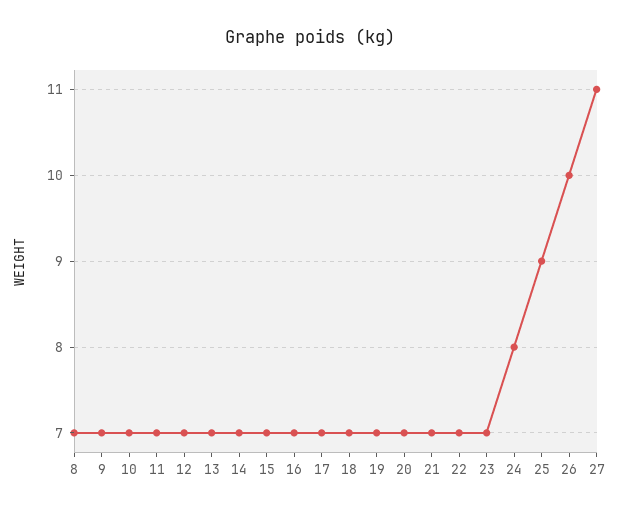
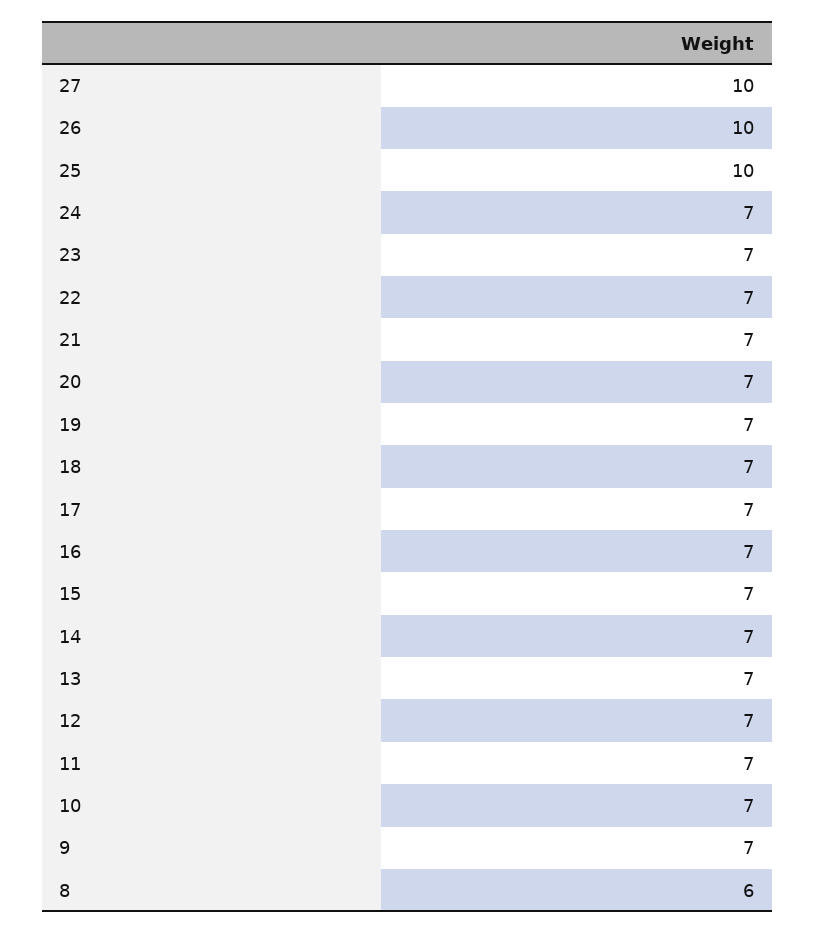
  {
-   "8": 7,
+   "8": 6,
    "9": 7,
    "10": 7,
    "11": 7,
    "12": 7,
    "13": 7,
    "14": 7,
    "15": 7,
    "16": 7,
    "17": 7,
    "18": 7,
    "19": 7,
    "20": 7,
    "21": 7,
    "22": 7,
    "23": 7,
-   "24": 8,
+   "24": 7,
-   "25": 9,
+   "25": 10,
    "26": 10,
-   "27": 11
+   "27": 10
  }

